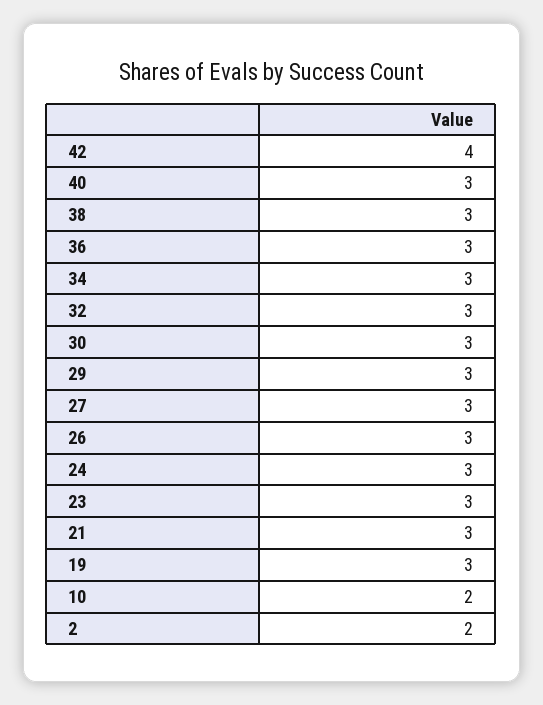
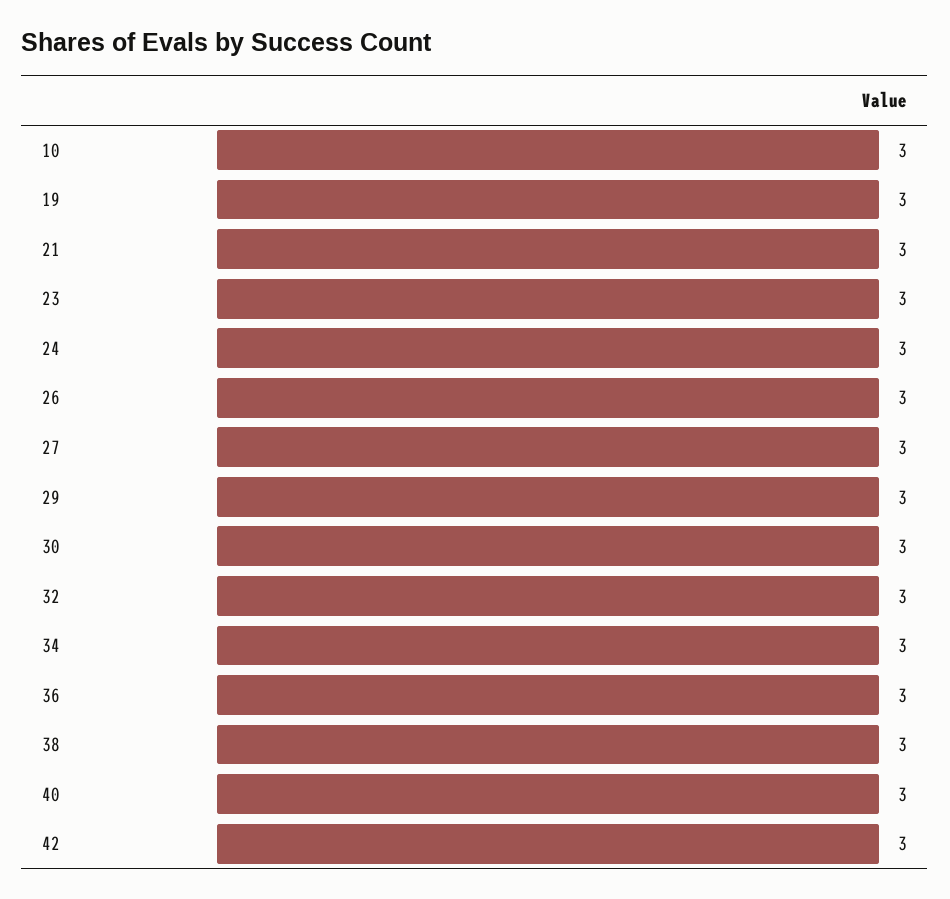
  {
-   "42": 4,
+   "42": 3,
    "40": 3,
    "38": 3,
    "36": 3,
    "34": 3,
    "32": 3,
    "30": 3,
    "29": 3,
    "27": 3,
    "26": 3,
    "24": 3,
    "23": 3,
    "21": 3,
    "19": 3,
-   "10": 2,
+   "10": 3
-   "2": 2
  }

